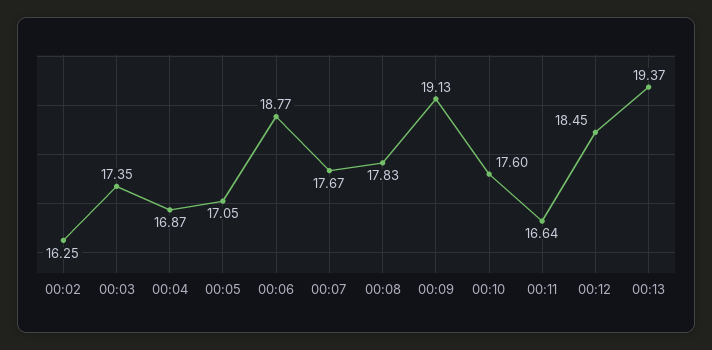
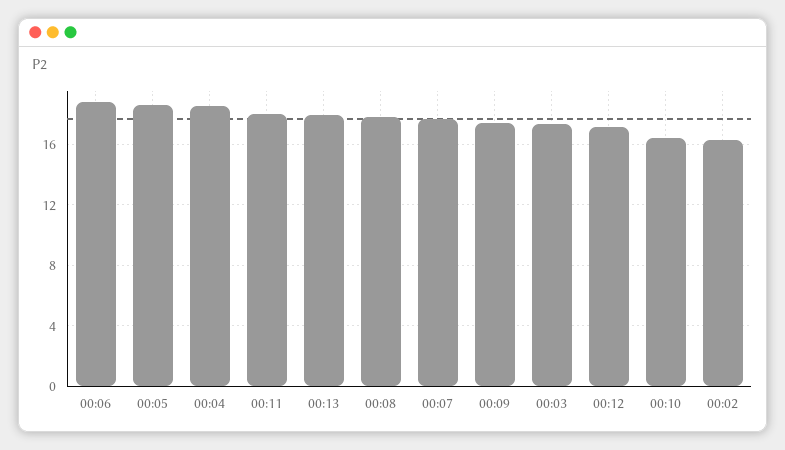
  {
    "00:02": 16.25,
    "00:03": 17.35,
-   "00:04": 16.87,
+   "00:04": 18.5,
-   "00:05": 17.05,
+   "00:05": 18.5,
    "00:06": 18.77,
    "00:07": 17.67,
    "00:08": 17.83,
-   "00:09": 19.13,
+   "00:09": 17.5,
-   "00:10": 17.6,
+   "00:10": 16.5,
-   "00:11": 16.64,
+   "00:11": 18,
-   "00:12": 18.45,
+   "00:12": 17,
-   "00:13": 19.37
+   "00:13": 18
  }

